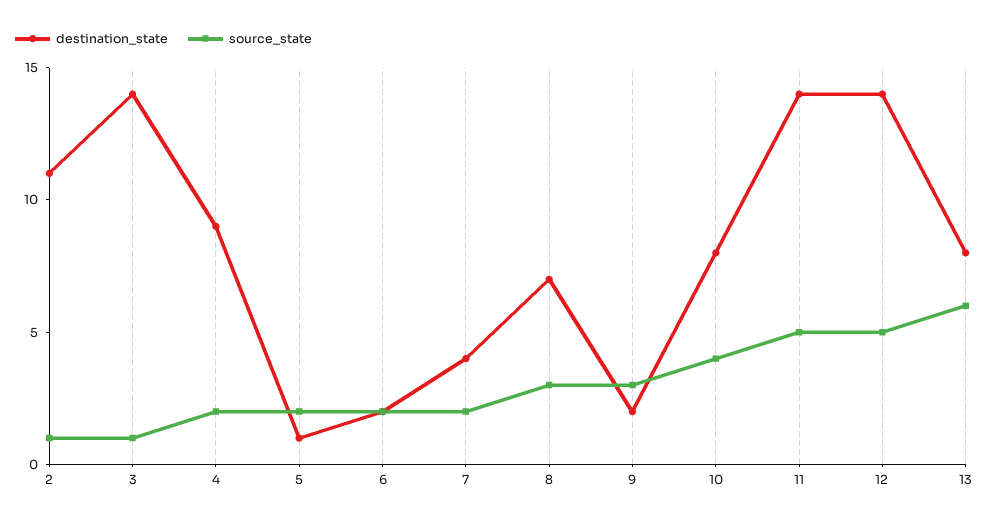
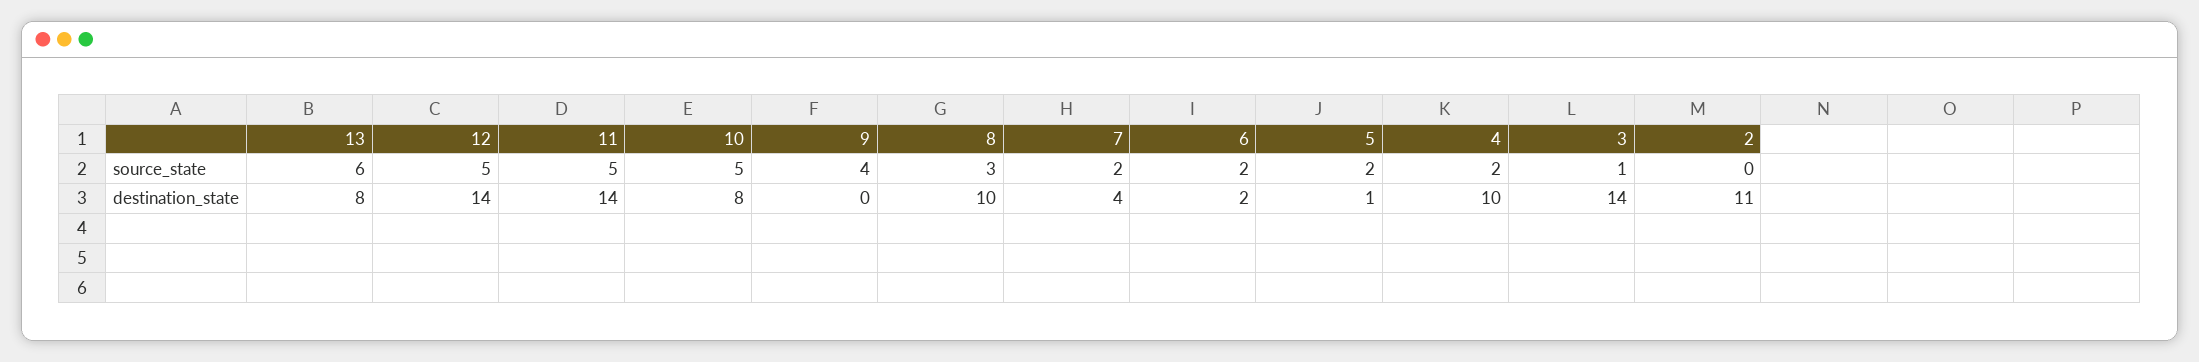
  {
    "destination_state": {
      "2": 11,
      "3": 14,
-     "4": 9,
+     "4": 10,
      "5": 1,
      "6": 2,
      "7": 4,
-     "8": 7,
+     "8": 10,
-     "9": 2,
+     "9": 0,
      "10": 8,
      "11": 14,
      "12": 14,
      "13": 8
    },
    "source_state": {
-     "2": 1,
+     "2": 0,
      "3": 1,
      "4": 2,
      "5": 2,
      "6": 2,
      "7": 2,
      "8": 3,
-     "9": 3,
+     "9": 4,
-     "10": 4,
+     "10": 5,
      "11": 5,
      "12": 5,
      "13": 6
    }
  }

